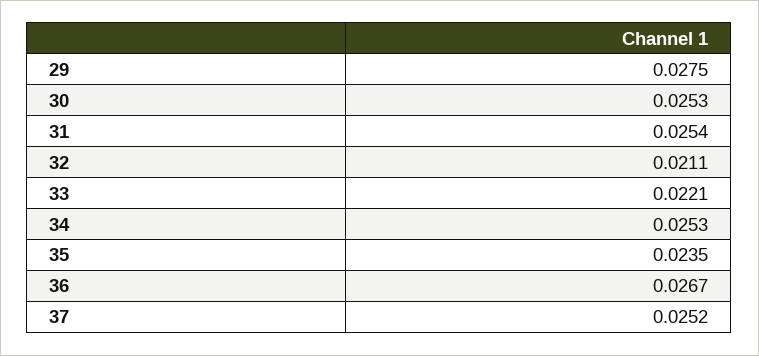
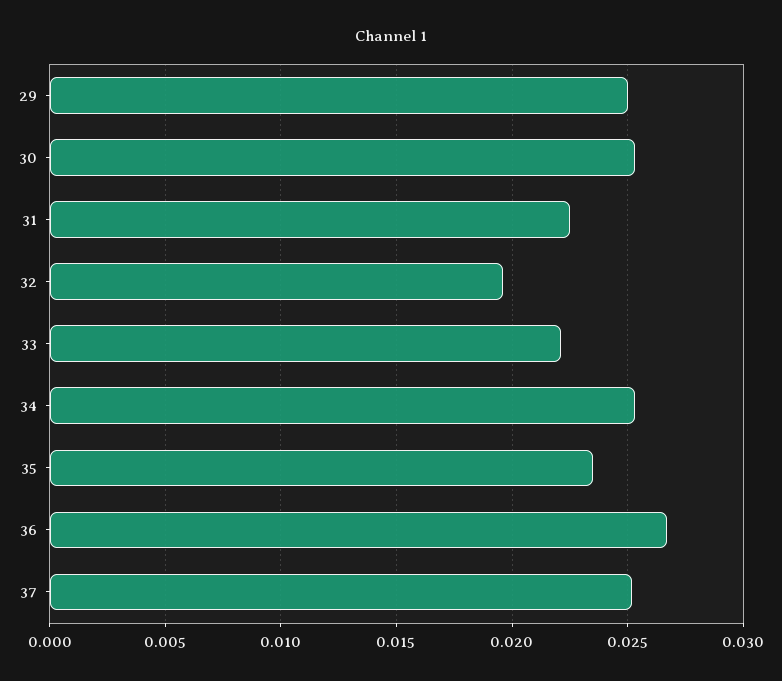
  {
-   "29": 0.0275,
+   "29": 0.025,
    "30": 0.0253,
-   "31": 0.0254,
+   "31": 0.0225,
-   "32": 0.0211,
+   "32": 0.0195,
    "33": 0.0221,
    "34": 0.0253,
    "35": 0.0235,
    "36": 0.0267,
    "37": 0.0252
  }

